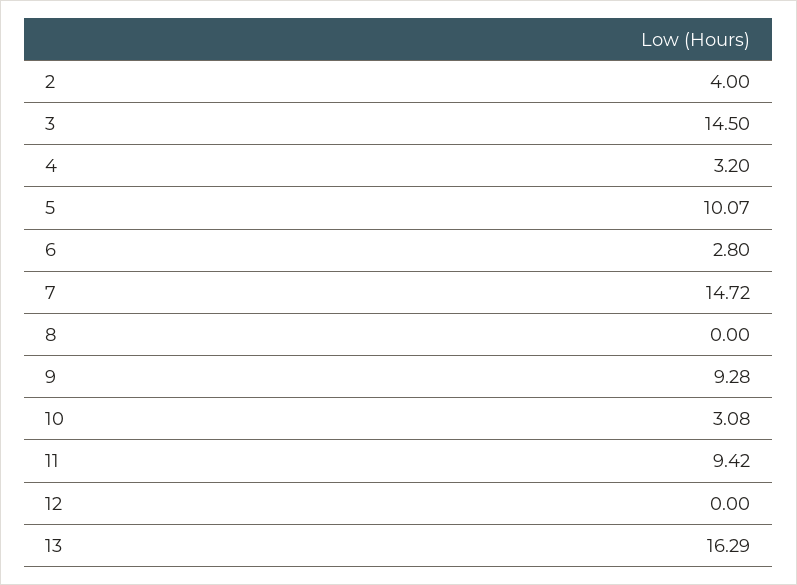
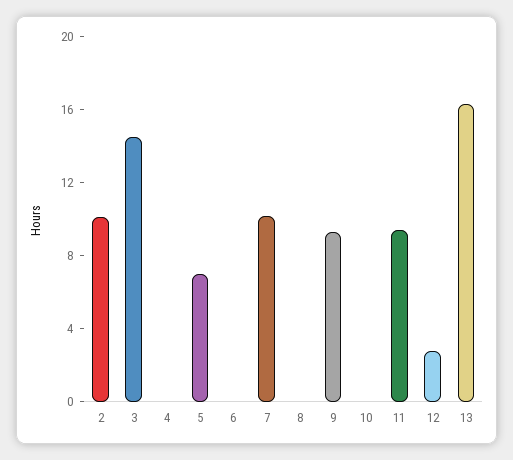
  {
-   "2": 4,
+   "2": 10,
    "3": 14.5,
-   "4": 3.2,
+   "4": 0,
-   "5": 10.07,
+   "5": 7,
-   "6": 2.8,
+   "6": 0,
-   "7": 14.72,
+   "7": 10,
    "8": 0,
    "9": 9.28,
-   "10": 3.08,
+   "10": 0,
    "11": 9.42,
-   "12": 0,
+   "12": 3,
    "13": 16.29
  }

